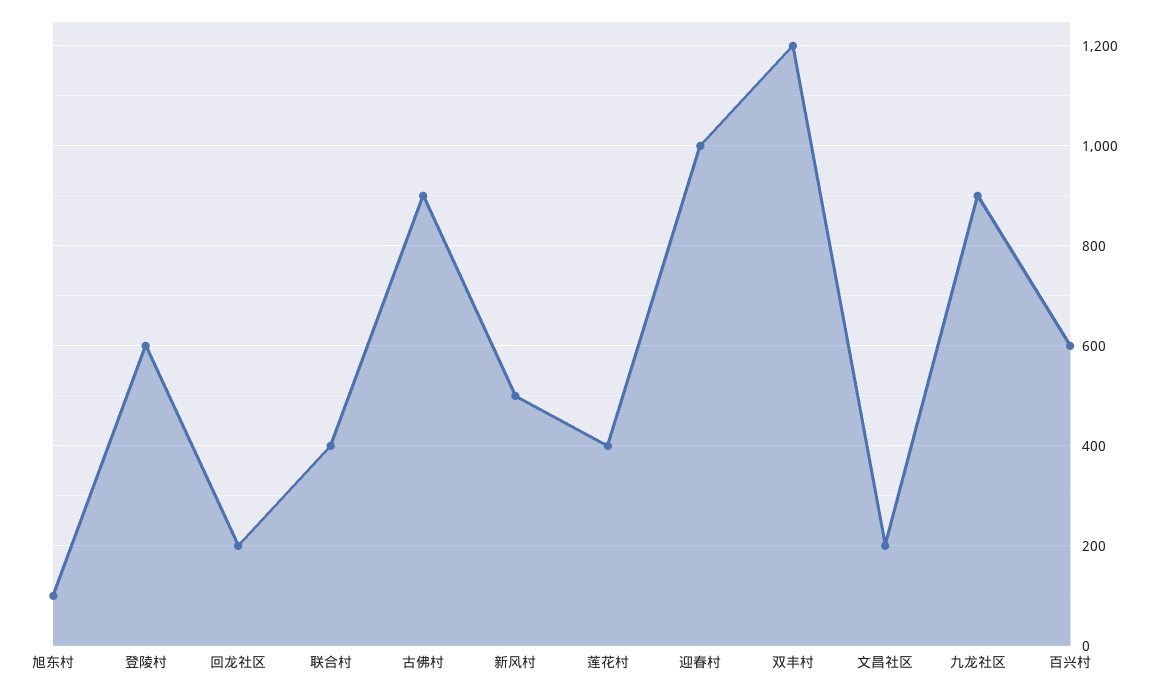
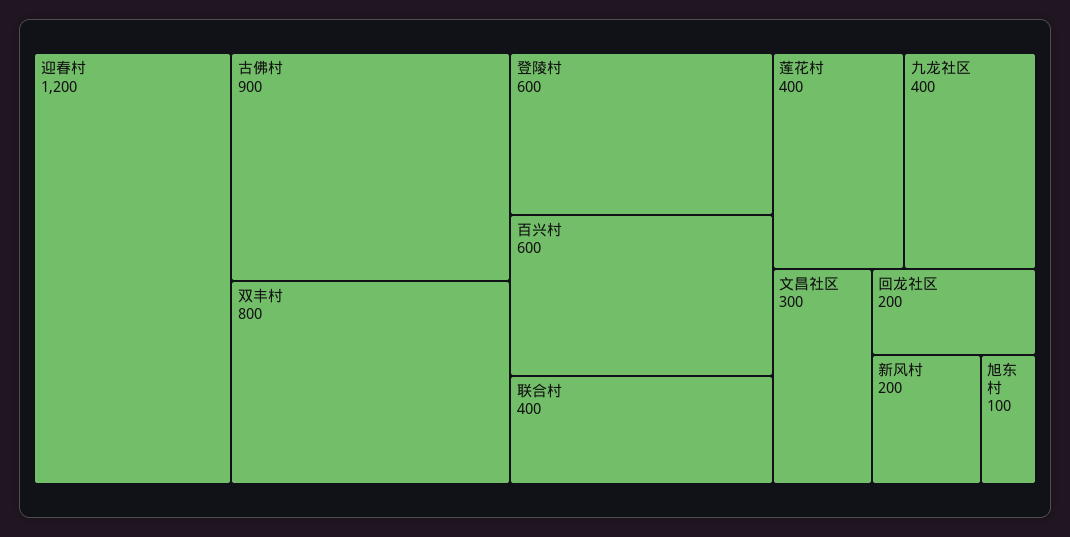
  {
    "旭东村": 100,
    "登陵村": 600,
    "回龙社区": 200,
    "联合村": 400,
    "古佛村": 900,
-   "新风村": 500,
+   "新风村": 200,
    "莲花村": 400,
-   "迎春村": 1000,
+   "迎春村": 1200,
-   "双丰村": 1200,
+   "双丰村": 800,
-   "文昌社区": 200,
+   "文昌社区": 300,
-   "九龙社区": 900,
+   "九龙社区": 400,
    "百兴村": 600
  }

